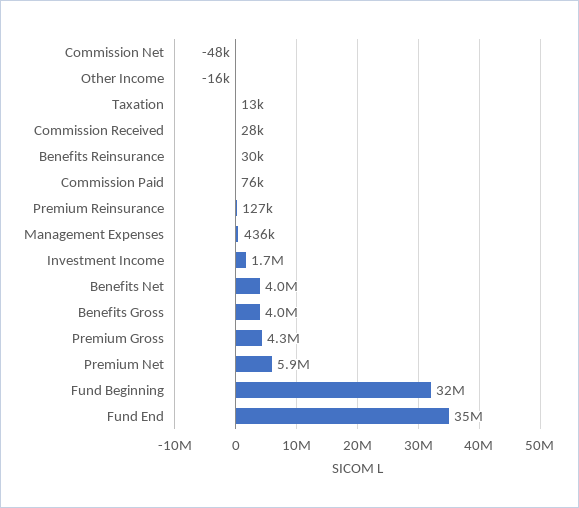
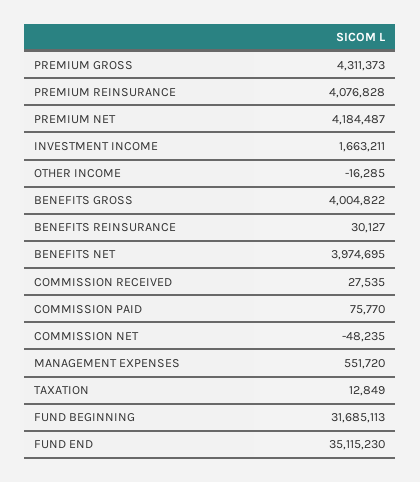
  {
    "Commission Net": -48235,
    "Other Income": -16285,
    "Taxation": 12849,
    "Commission Received": 27535,
    "Benefits Reinsurance": 30127,
    "Commission Paid": 75770,
-   "Premium Reinsurance": 127000,
+   "Premium Reinsurance": 4076828,
-   "Management Expenses": 436000,
+   "Management Expenses": 551720,
    "Investment Income": 1663211,
    "Benefits Net": 3974695,
    "Benefits Gross": 4004822,
    "Premium Gross": 4311373,
-   "Premium Net": 5900000,
+   "Premium Net": 4184487,
    "Fund Beginning": 31685113,
    "Fund End": 35115230
  }

